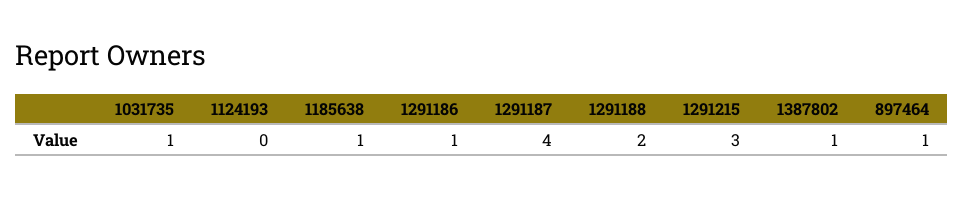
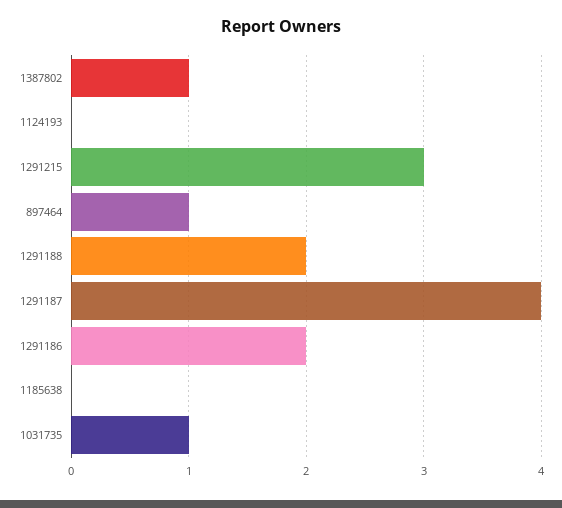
  {
    "1031735": 1,
    "1124193": 0,
-   "1185638": 1,
+   "1185638": 0,
-   "1291186": 1,
+   "1291186": 2,
    "1291187": 4,
    "1291188": 2,
    "1291215": 3,
    "1387802": 1,
    "897464": 1
  }

